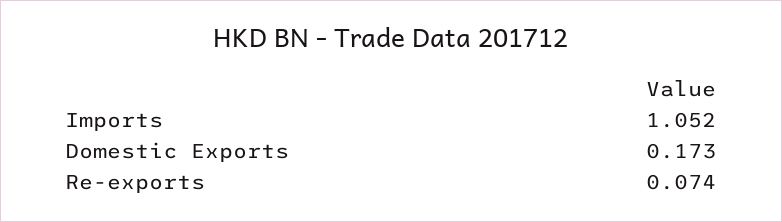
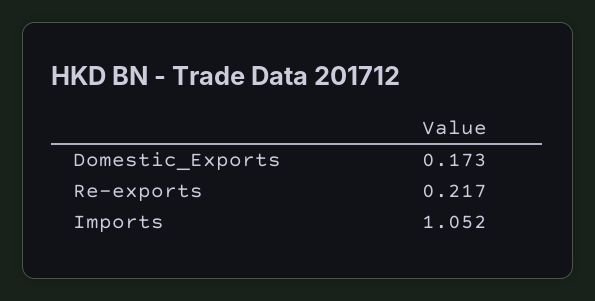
  {
    "Imports": 1.052,
    "Domestic Exports": 0.173,
-   "Re-exports": 0.074
+   "Re-exports": 0.217
  }

